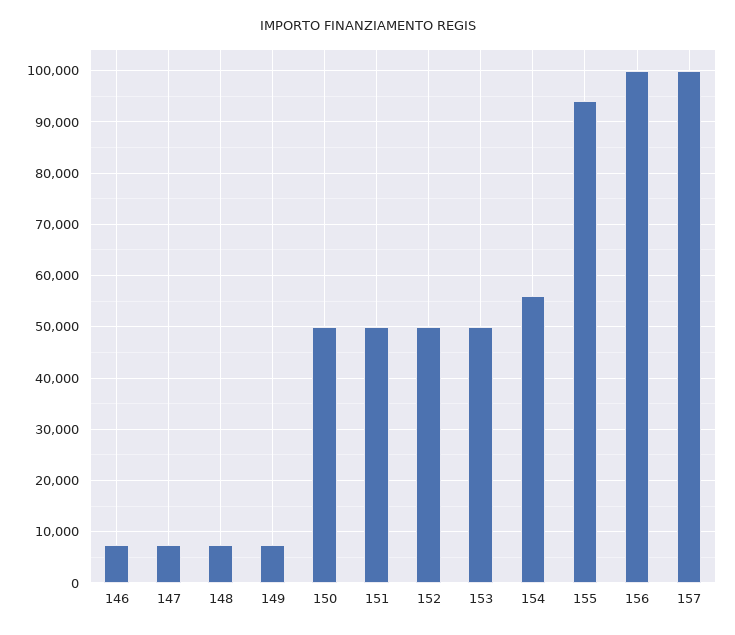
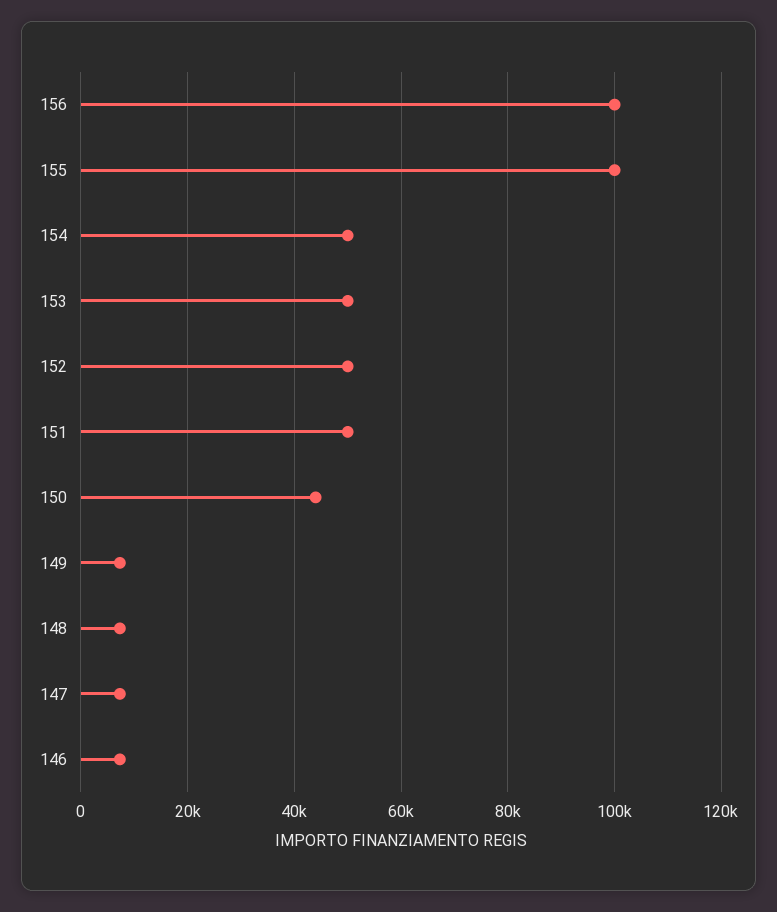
  {
    "146": 8000,
    "147": 8000,
    "148": 8000,
    "149": 8000,
-   "150": 50000,
+   "150": 44000,
    "151": 50000,
    "152": 50000,
    "153": 50000,
-   "154": 56000,
+   "154": 50000,
-   "155": 94000,
+   "155": 100000,
-   "156": 100000,
+   "156": 100000
-   "157": 100000
  }

